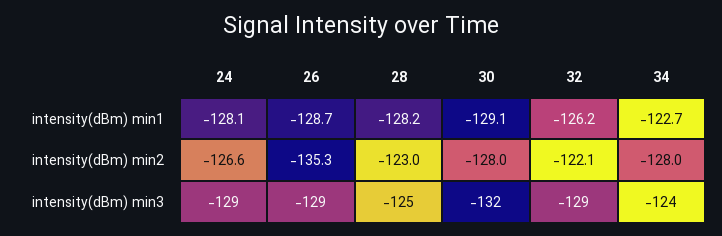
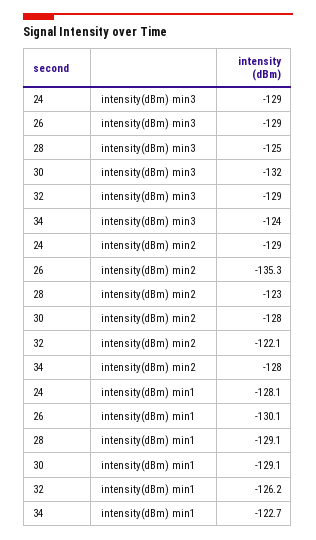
  {
    "24": {
      "intensity(dBm) min1": -128.1,
-     "intensity(dBm) min2": -126.6,
+     "intensity(dBm) min2": -129,
      "intensity(dBm) min3": -129
    },
    "26": {
-     "intensity(dBm) min1": -128.7,
+     "intensity(dBm) min1": -130.1,
      "intensity(dBm) min2": -135.3,
      "intensity(dBm) min3": -129
    },
    "28": {
-     "intensity(dBm) min1": -128.2,
+     "intensity(dBm) min1": -129.1,
      "intensity(dBm) min2": -123,
      "intensity(dBm) min3": -125
    },
    "30": {
      "intensity(dBm) min1": -129.1,
      "intensity(dBm) min2": -128,
      "intensity(dBm) min3": -132
    },
    "32": {
      "intensity(dBm) min1": -126.2,
      "intensity(dBm) min2": -122.1,
      "intensity(dBm) min3": -129
    },
    "34": {
      "intensity(dBm) min1": -122.7,
      "intensity(dBm) min2": -128,
      "intensity(dBm) min3": -124
    }
  }

